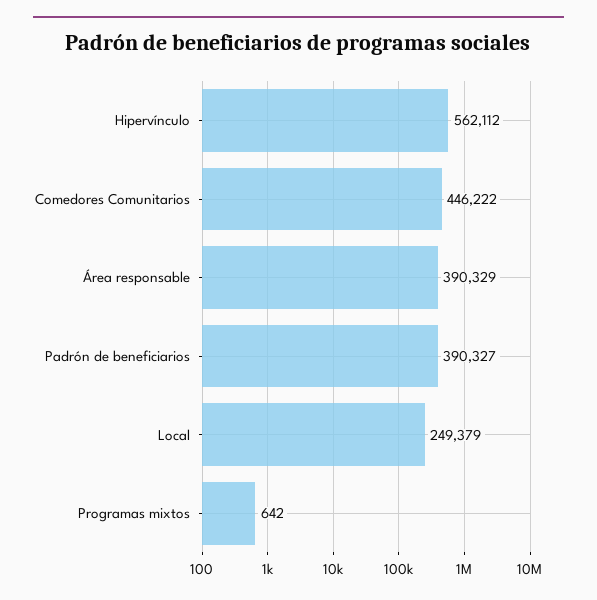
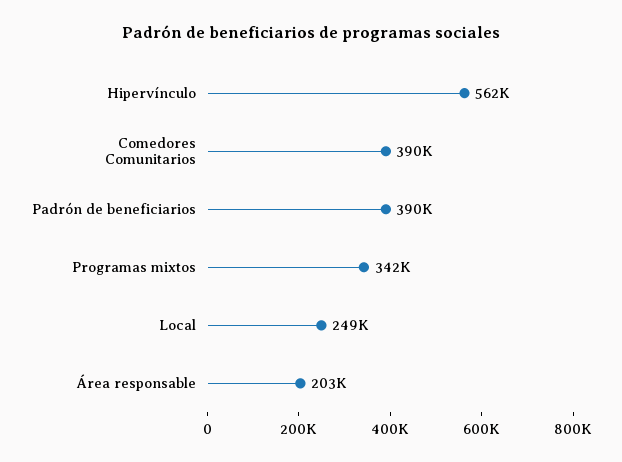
  {
    "Hipervínculo": 562112,
-   "Comedores Comunitarios": 446222,
+   "Comedores Comunitarios": 390000,
-   "Área responsable": 390329,
+   "Área responsable": 203000,
    "Padrón de beneficiarios": 390327,
    "Local": 249379,
-   "Programas mixtos": 642
+   "Programas mixtos": 342000
  }

